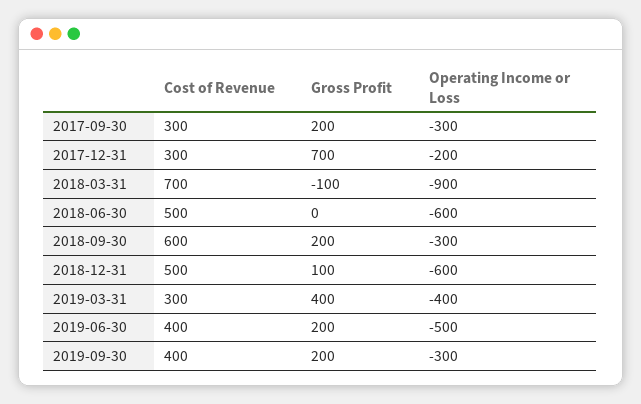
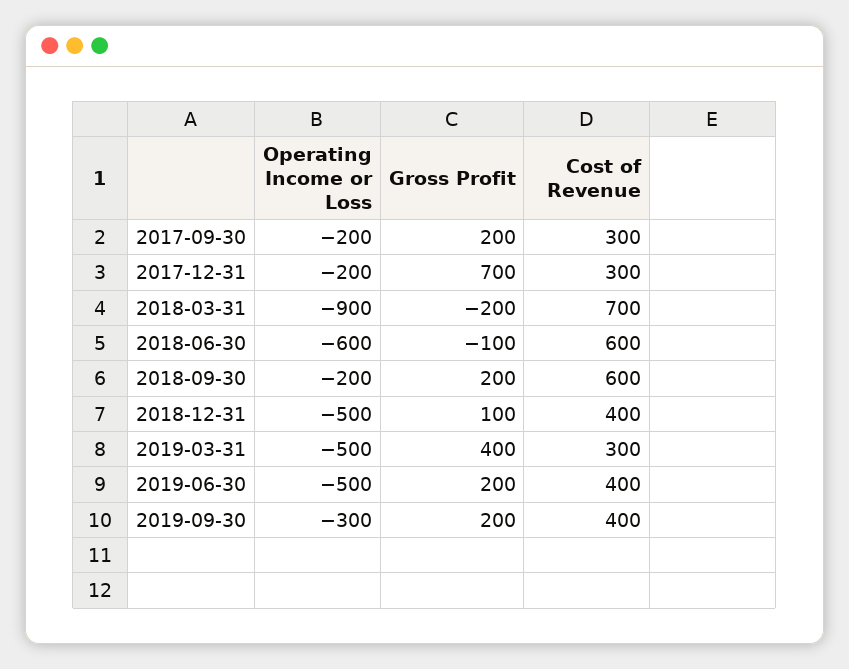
  {
    "Cost of Revenue": {
      "2017-09-30": 300,
      "2017-12-31": 300,
      "2018-03-31": 700,
-     "2018-06-30": 500,
+     "2018-06-30": 600,
      "2018-09-30": 600,
-     "2018-12-31": 500,
+     "2018-12-31": 400,
      "2019-03-31": 300,
      "2019-06-30": 400,
      "2019-09-30": 400
    },
    "Gross Profit": {
      "2017-09-30": 200,
      "2017-12-31": 700,
-     "2018-03-31": -100,
+     "2018-03-31": -200,
-     "2018-06-30": 0,
+     "2018-06-30": -100,
      "2018-09-30": 200,
      "2018-12-31": 100,
      "2019-03-31": 400,
      "2019-06-30": 200,
      "2019-09-30": 200
    },
    "Operating Income or Loss": {
-     "2017-09-30": -300,
+     "2017-09-30": -200,
      "2017-12-31": -200,
      "2018-03-31": -900,
      "2018-06-30": -600,
-     "2018-09-30": -300,
+     "2018-09-30": -200,
-     "2018-12-31": -600,
+     "2018-12-31": -500,
-     "2019-03-31": -400,
+     "2019-03-31": -500,
      "2019-06-30": -500,
      "2019-09-30": -300
    }
  }

